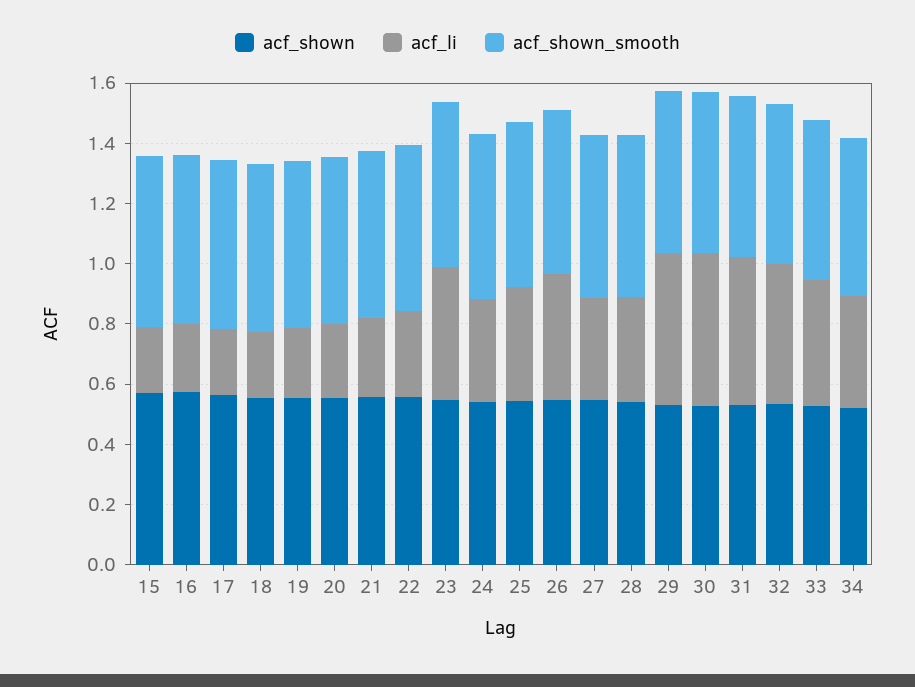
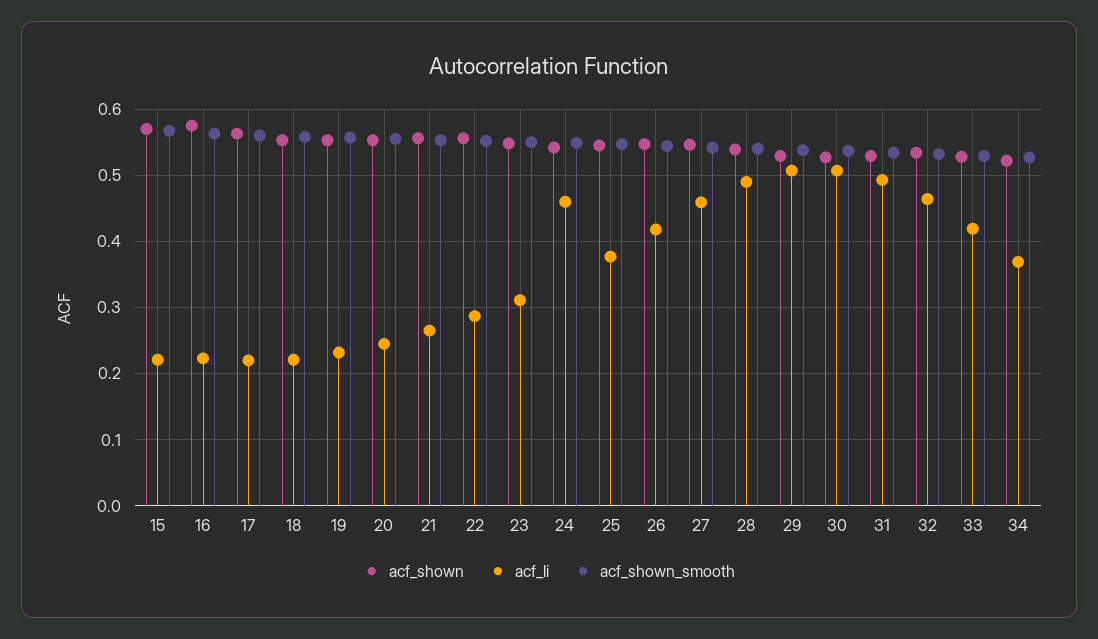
  {
    "acf_shown": {
      "15": 0.57,
      "16": 0.58,
      "17": 0.56,
      "18": 0.55,
      "19": 0.55,
      "20": 0.55,
      "21": 0.56,
      "22": 0.56,
      "23": 0.55,
      "24": 0.54,
      "25": 0.55,
      "26": 0.55,
      "27": 0.55,
      "28": 0.54,
      "29": 0.53,
      "30": 0.53,
      "31": 0.53,
      "32": 0.53,
      "33": 0.53,
      "34": 0.52
    },
    "acf_li": {
      "15": 0.22,
      "16": 0.22,
      "17": 0.22,
      "18": 0.22,
      "19": 0.23,
      "20": 0.25,
      "21": 0.27,
      "22": 0.29,
-     "23": 0.45,
+     "23": 0.31,
-     "24": 0.35,
+     "24": 0.46,
      "25": 0.38,
      "26": 0.42,
-     "27": 0.35,
+     "27": 0.46,
-     "28": 0.35,
+     "28": 0.49,
      "29": 0.51,
      "30": 0.51,
      "31": 0.49,
      "32": 0.46,
      "33": 0.42,
      "34": 0.37
    },
    "acf_shown_smooth": {
      "15": 0.57,
      "16": 0.56,
      "17": 0.56,
      "18": 0.56,
      "19": 0.56,
      "20": 0.56,
      "21": 0.55,
      "22": 0.55,
      "23": 0.55,
      "24": 0.55,
      "25": 0.55,
      "26": 0.54,
      "27": 0.54,
      "28": 0.54,
      "29": 0.54,
      "30": 0.54,
      "31": 0.53,
      "32": 0.53,
      "33": 0.53,
      "34": 0.53
    }
  }

